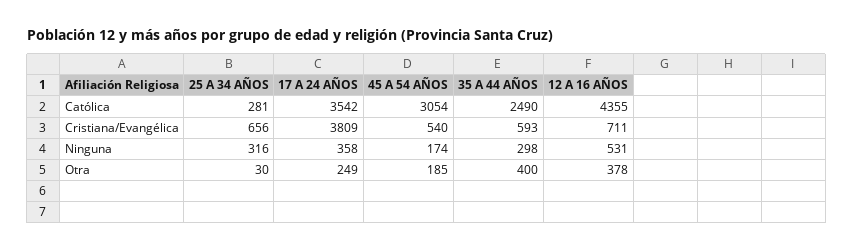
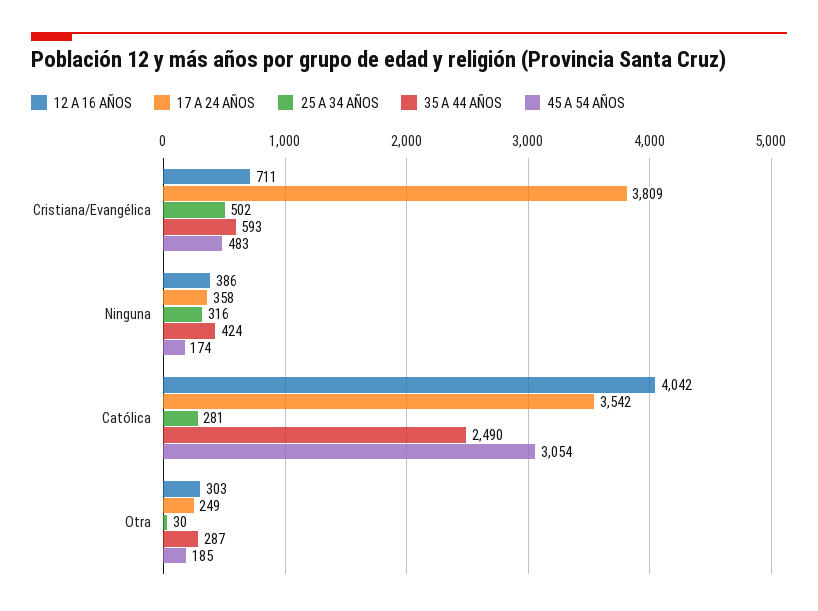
  {
    "25 A 34 AÑOS": {
      "Católica": 281,
-     "Cristiana/Evangélica": 656,
+     "Cristiana/Evangélica": 502,
      "Ninguna": 316,
      "Otra": 30
    },
    "17 A 24 AÑOS": {
      "Católica": 3542,
      "Cristiana/Evangélica": 3809,
      "Ninguna": 358,
      "Otra": 249
    },
    "45 A 54 AÑOS": {
      "Católica": 3054,
-     "Cristiana/Evangélica": 540,
+     "Cristiana/Evangélica": 483,
      "Ninguna": 174,
      "Otra": 185
    },
    "35 A 44 AÑOS": {
      "Católica": 2490,
      "Cristiana/Evangélica": 593,
-     "Ninguna": 298,
+     "Ninguna": 424,
-     "Otra": 400
+     "Otra": 287
    },
    "12 A 16 AÑOS": {
-     "Católica": 4355,
+     "Católica": 4042,
      "Cristiana/Evangélica": 711,
-     "Ninguna": 531,
+     "Ninguna": 386,
-     "Otra": 378
+     "Otra": 303
    }
  }

